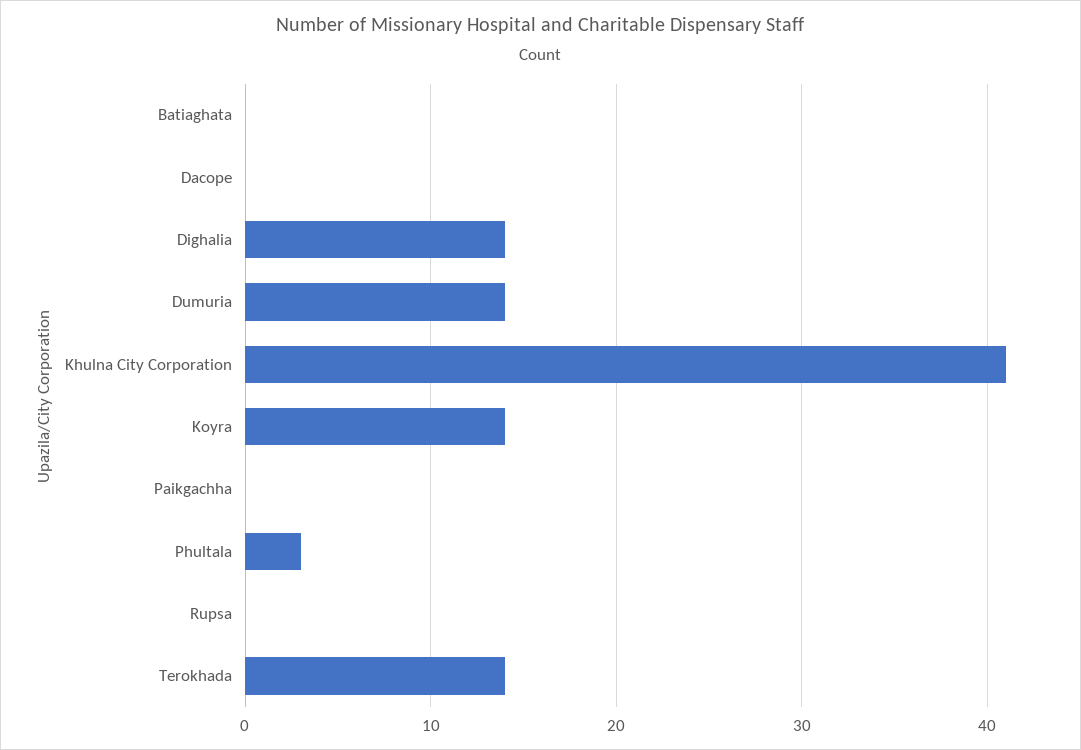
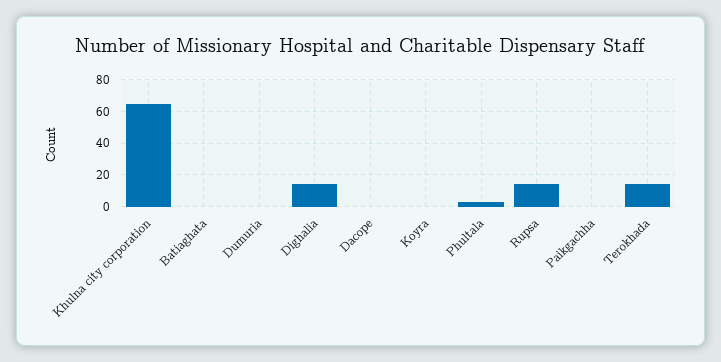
  {
    "Batiaghata": 0,
    "Dacope": 0,
    "Dighalia": 14,
-   "Dumuria": 14,
+   "Dumuria": 0,
-   "Khulna City Corporation": 41,
+   "Khulna City Corporation": 65,
-   "Koyra": 14,
+   "Koyra": 0,
    "Paikgachha": 0,
    "Phultala": 3,
-   "Rupsa": 0,
+   "Rupsa": 15,
    "Terokhada": 14
  }

